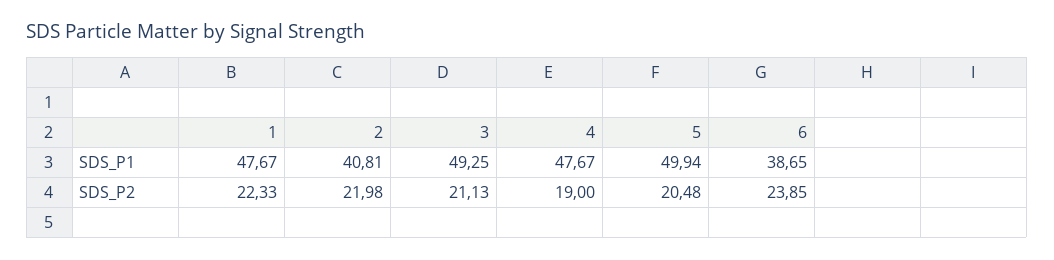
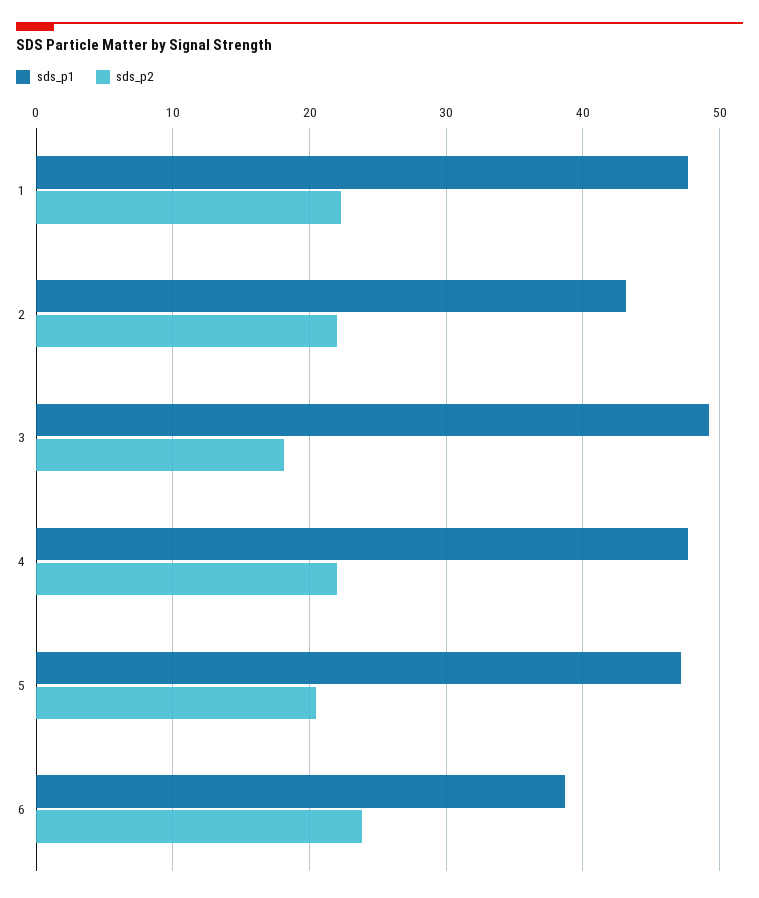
  {
    "SDS_P1": {
      "1": 47.67,
-     "2": 40.81,
+     "2": 43,
      "3": 49.25,
      "4": 47.67,
-     "5": 49.94,
+     "5": 47,
      "6": 38.65
    },
    "SDS_P2": {
      "1": 22.33,
      "2": 21.98,
-     "3": 21.13,
+     "3": 18,
-     "4": 19,
+     "4": 22,
      "5": 20.48,
      "6": 23.85
    }
  }

